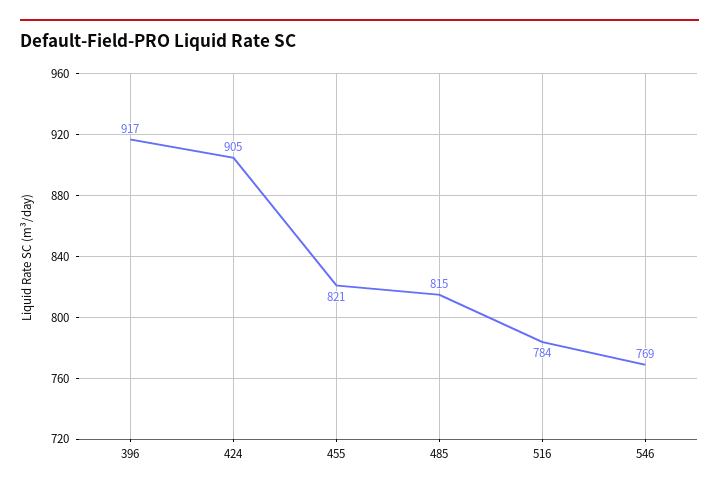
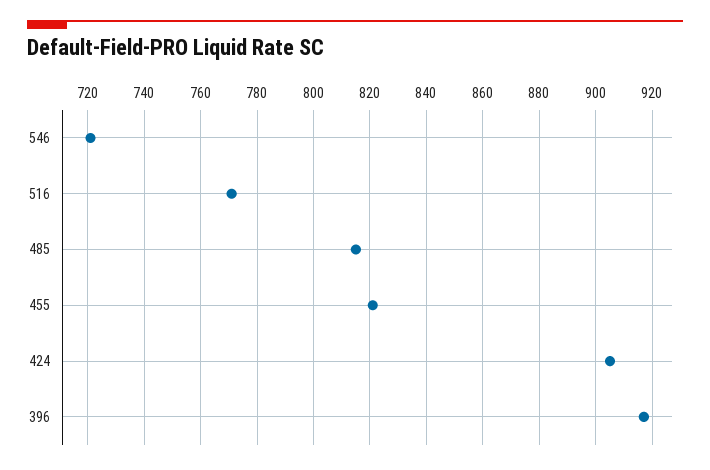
  {
    "396": 917,
    "424": 905,
    "455": 821,
    "485": 815,
-   "516": 784,
+   "516": 770,
-   "546": 769
+   "546": 720
  }

